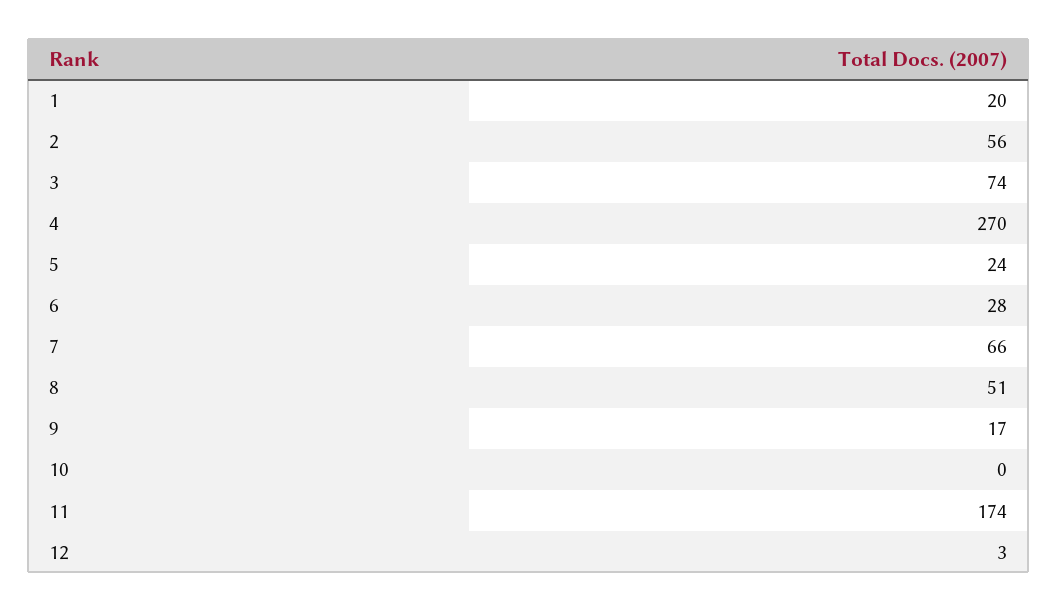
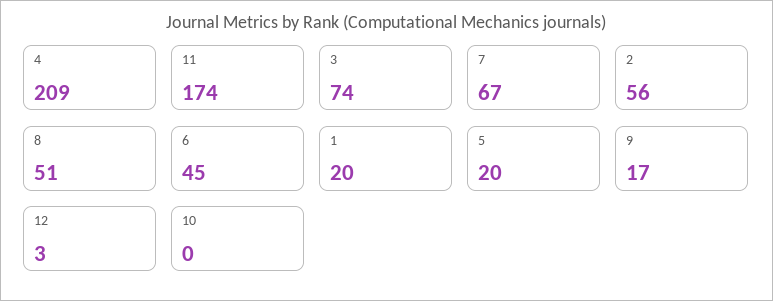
  {
    "1": 20,
    "2": 56,
    "3": 74,
-   "4": 270,
+   "4": 209,
-   "5": 24,
+   "5": 20,
-   "6": 28,
+   "6": 45,
-   "7": 66,
+   "7": 67,
    "8": 51,
    "9": 17,
    "10": 0,
    "11": 174,
    "12": 3
  }

